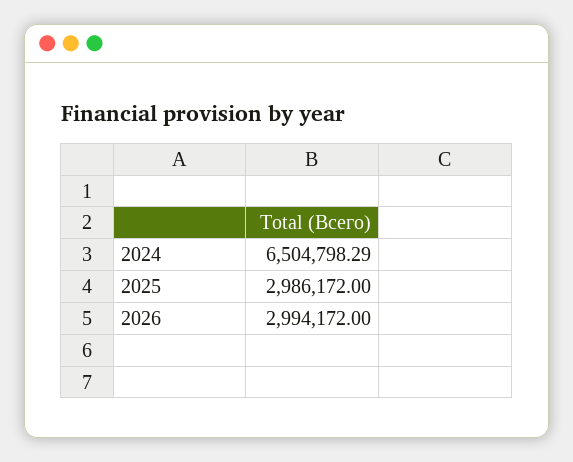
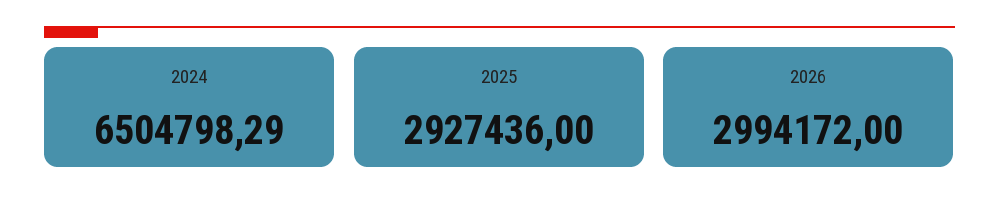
  {
    "2024": 6504798.29,
-   "2025": 2986172,
+   "2025": 2927436,
    "2026": 2994172
  }

